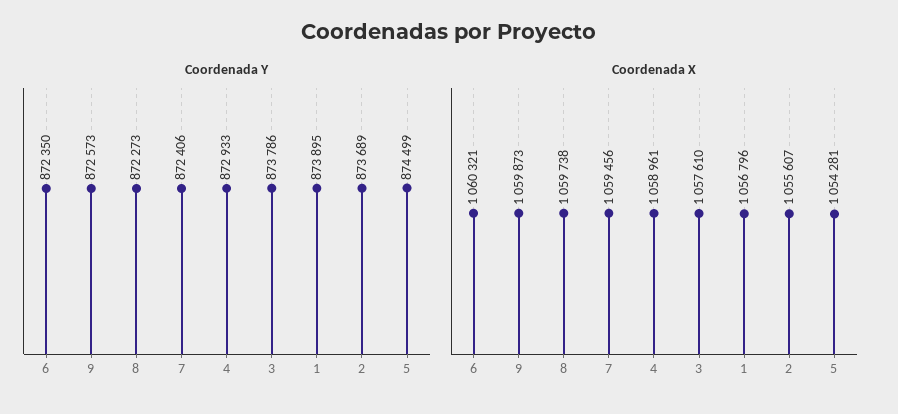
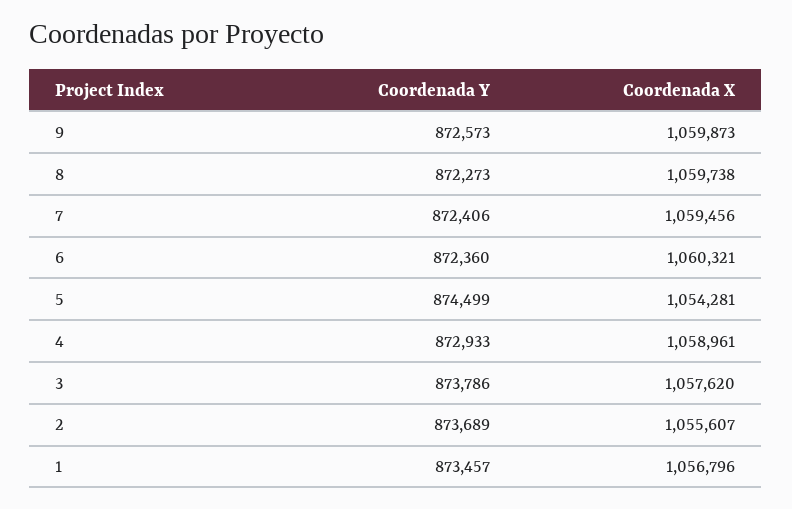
  {
    "Coordenada Y": {
-     "6": 872350,
+     "6": 872360,
      "9": 872573,
      "8": 872273,
      "7": 872406,
      "4": 872933,
      "3": 873786,
-     "1": 873895,
+     "1": 873457,
      "2": 873689,
      "5": 874499
    },
    "Coordenada X": {
      "6": 1060321,
      "9": 1059873,
      "8": 1059738,
      "7": 1059456,
      "4": 1058961,
-     "3": 1057610,
+     "3": 1057620,
      "1": 1056796,
      "2": 1055607,
      "5": 1054281
    }
  }

